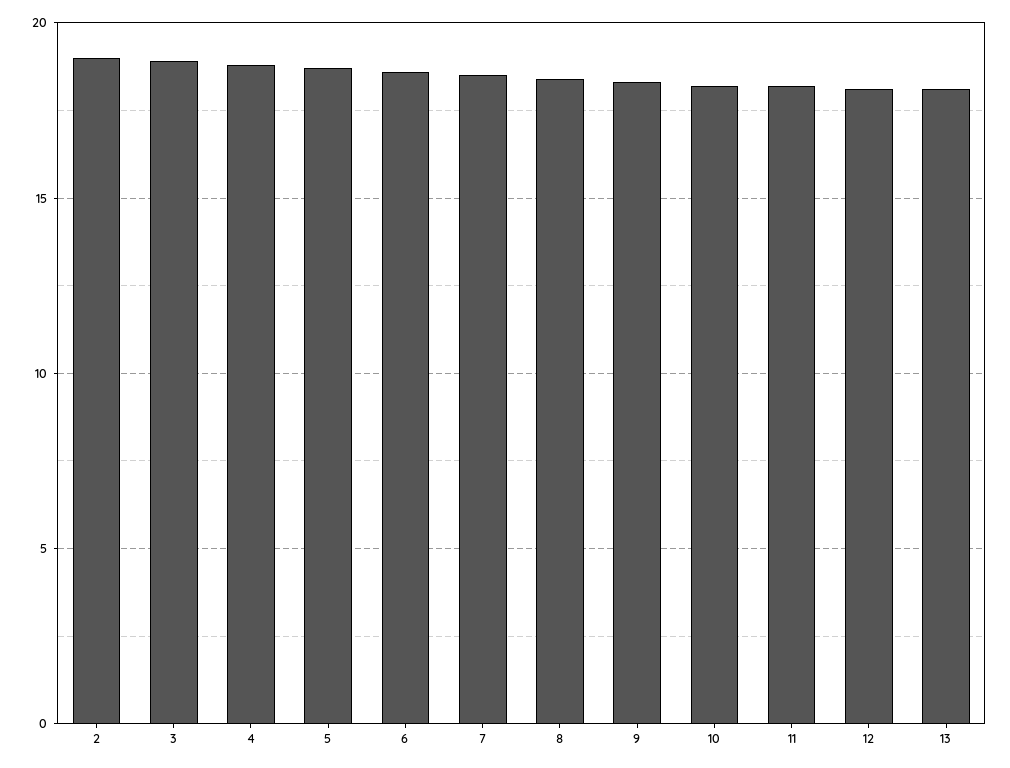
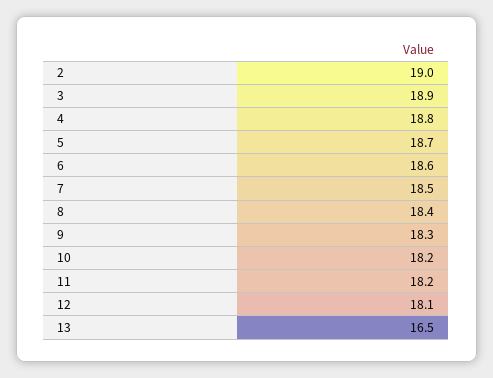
  {
    "2": 19,
    "3": 18.9,
    "4": 18.8,
    "5": 18.7,
    "6": 18.6,
    "7": 18.5,
    "8": 18.4,
    "9": 18.3,
    "10": 18.2,
    "11": 18.2,
    "12": 18.1,
-   "13": 18
+   "13": 16.5
  }

